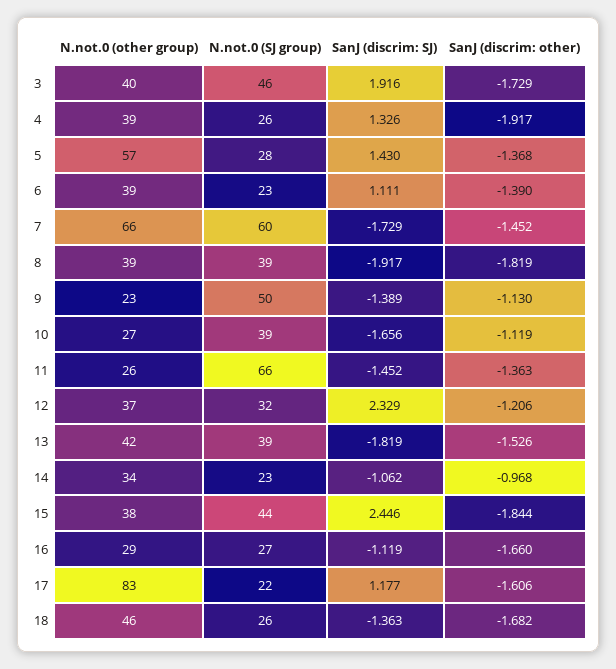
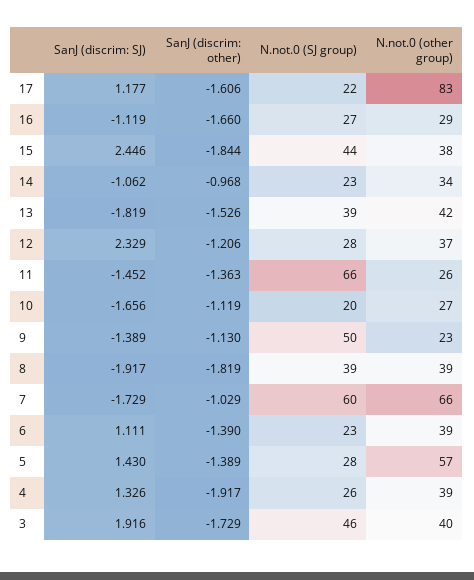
  {
    "N.not.0 (other group)": {
      "3": 40,
      "4": 39,
      "5": 57,
      "6": 39,
      "7": 66,
      "8": 39,
      "9": 23,
      "10": 27,
      "11": 26,
      "12": 37,
      "13": 42,
      "14": 34,
      "15": 38,
      "16": 29,
-     "17": 83,
+     "17": 83
-     "18": 46
    },
    "N.not.0 (SJ group)": {
      "3": 46,
      "4": 26,
      "5": 28,
      "6": 23,
      "7": 60,
      "8": 39,
      "9": 50,
-     "10": 39,
+     "10": 20,
      "11": 66,
-     "12": 32,
+     "12": 28,
      "13": 39,
      "14": 23,
      "15": 44,
      "16": 27,
-     "17": 22,
+     "17": 22
-     "18": 26
    },
    "SanJ (discrim: SJ)": {
      "3": 1.916,
      "4": 1.326,
      "5": 1.43,
      "6": 1.111,
      "7": -1.729,
      "8": -1.917,
      "9": -1.389,
      "10": -1.656,
      "11": -1.452,
      "12": 2.329,
      "13": -1.819,
      "14": -1.062,
      "15": 2.446,
      "16": -1.119,
-     "17": 1.177,
+     "17": 1.177
-     "18": -1.363
    },
    "SanJ (discrim: other)": {
      "3": -1.729,
      "4": -1.917,
-     "5": -1.368,
+     "5": -1.389,
      "6": -1.39,
-     "7": -1.452,
+     "7": -1.029,
      "8": -1.819,
      "9": -1.13,
      "10": -1.119,
      "11": -1.363,
      "12": -1.206,
      "13": -1.526,
      "14": -0.968,
      "15": -1.844,
      "16": -1.66,
-     "17": -1.606,
+     "17": -1.606
-     "18": -1.682
    }
  }

